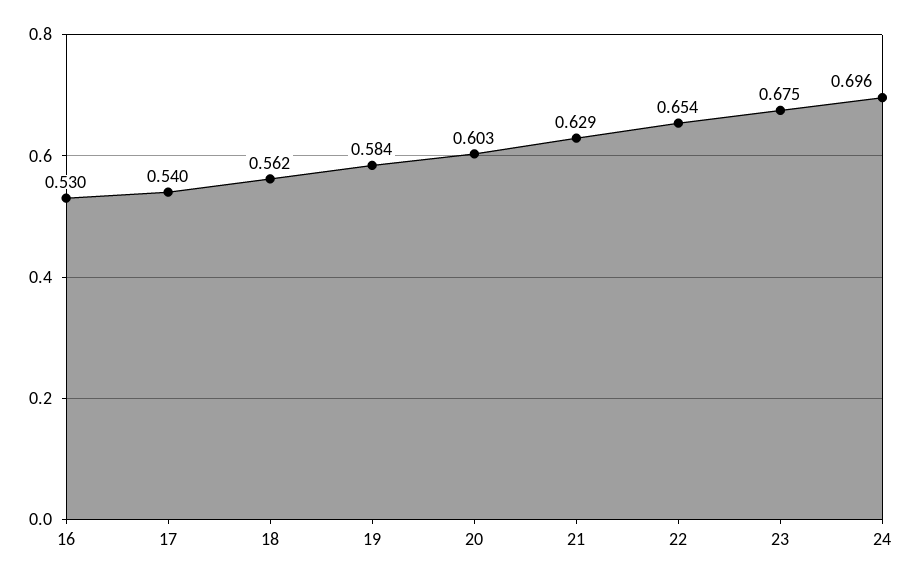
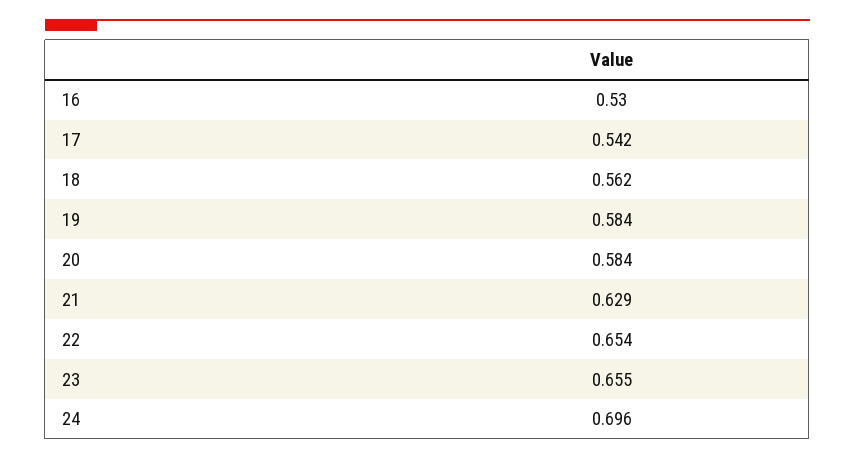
  {
    "16": 0.53,
-   "17": 0.54,
+   "17": 0.542,
    "18": 0.562,
    "19": 0.584,
-   "20": 0.603,
+   "20": 0.584,
    "21": 0.629,
    "22": 0.654,
-   "23": 0.675,
+   "23": 0.655,
    "24": 0.696
  }

